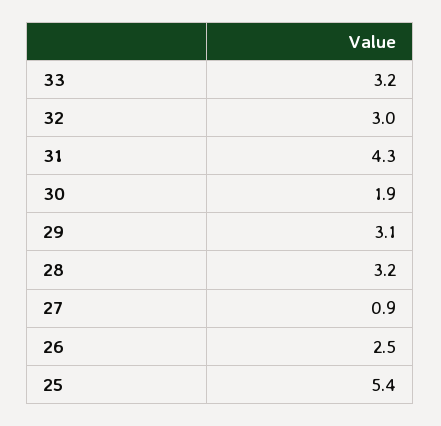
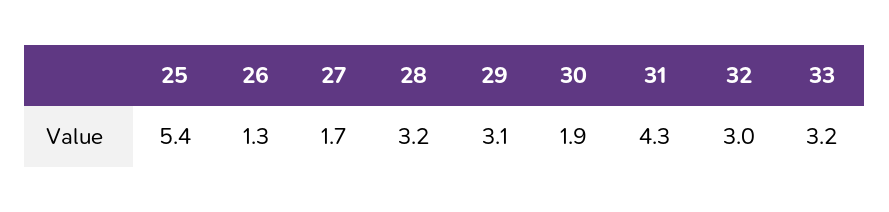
  {
    "33": 3.2,
    "32": 3,
    "31": 4.3,
    "30": 1.9,
    "29": 3.1,
    "28": 3.2,
-   "27": 0.9,
+   "27": 1.7,
-   "26": 2.5,
+   "26": 1.3,
    "25": 5.4
  }

